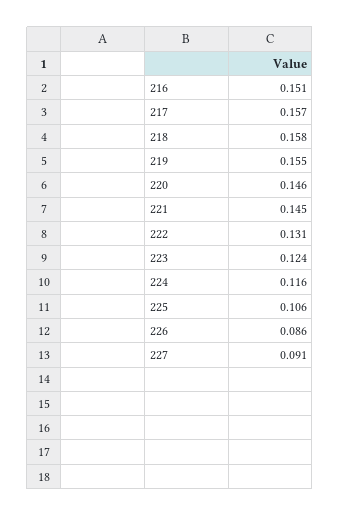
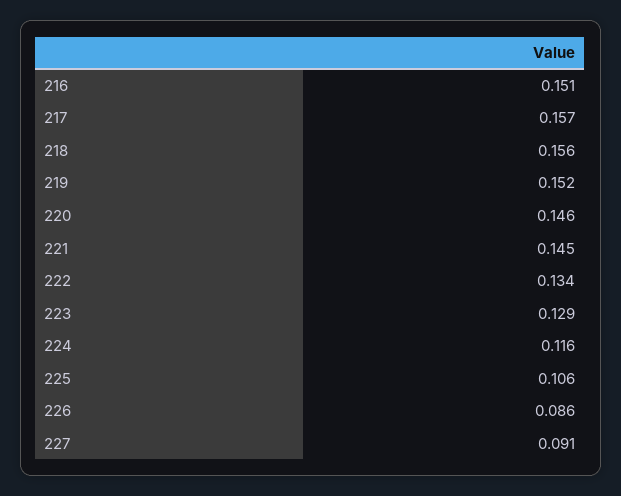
  {
    "216": 0.151,
    "217": 0.157,
-   "218": 0.158,
+   "218": 0.156,
-   "219": 0.155,
+   "219": 0.152,
    "220": 0.146,
    "221": 0.145,
-   "222": 0.131,
+   "222": 0.134,
-   "223": 0.124,
+   "223": 0.129,
    "224": 0.116,
    "225": 0.106,
    "226": 0.086,
    "227": 0.091
  }

